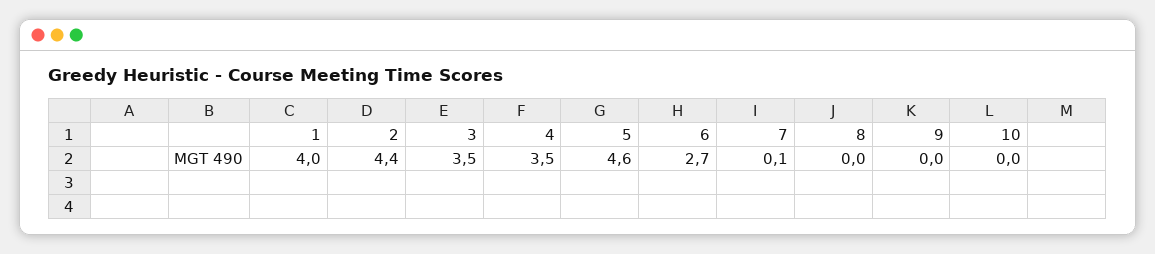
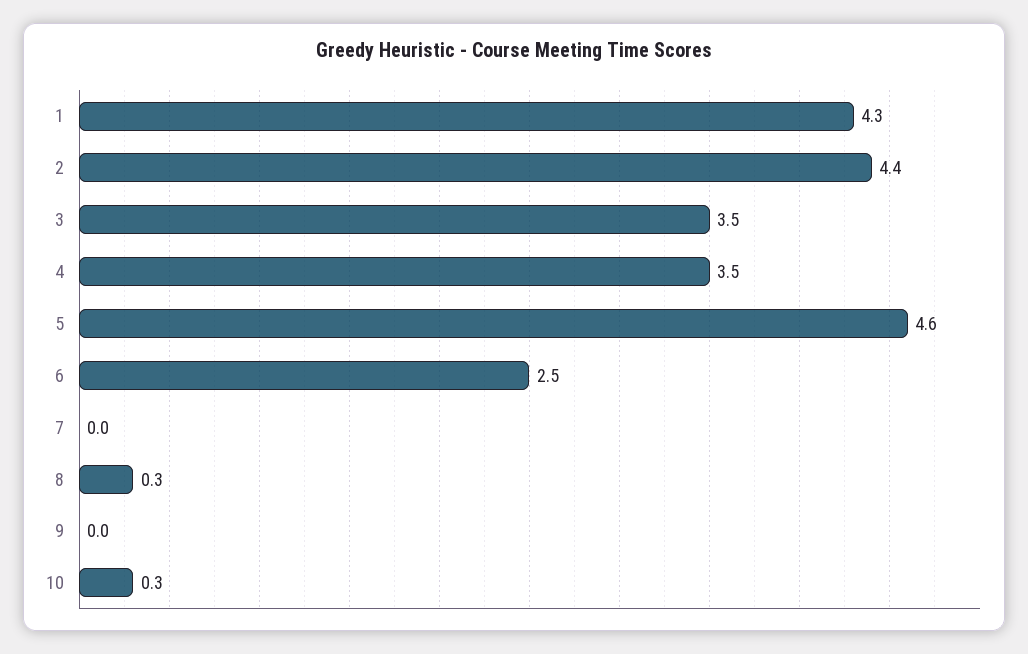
  {
-   "1": 4,
+   "1": 4.3,
    "2": 4.4,
    "3": 3.5,
    "4": 3.5,
    "5": 4.6,
-   "6": 2.7,
+   "6": 2.5,
-   "7": 0.1,
+   "7": 0,
-   "8": 0,
+   "8": 0.3,
    "9": 0,
-   "10": 0
+   "10": 0.3
  }

